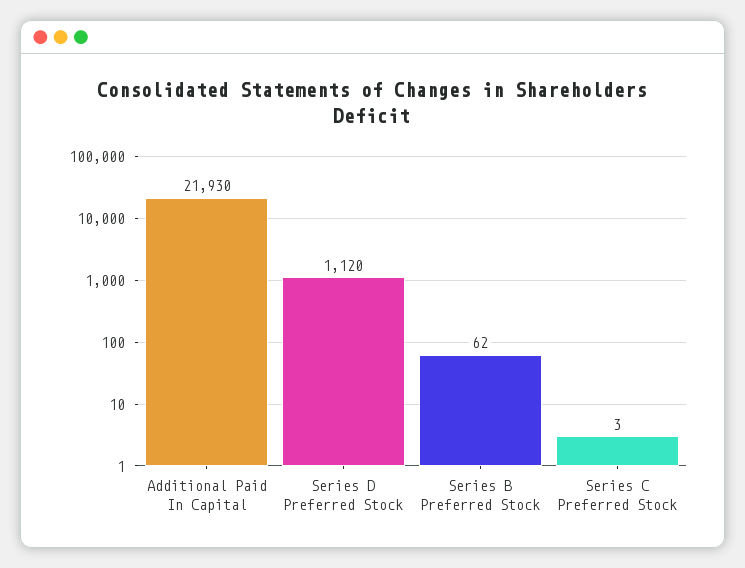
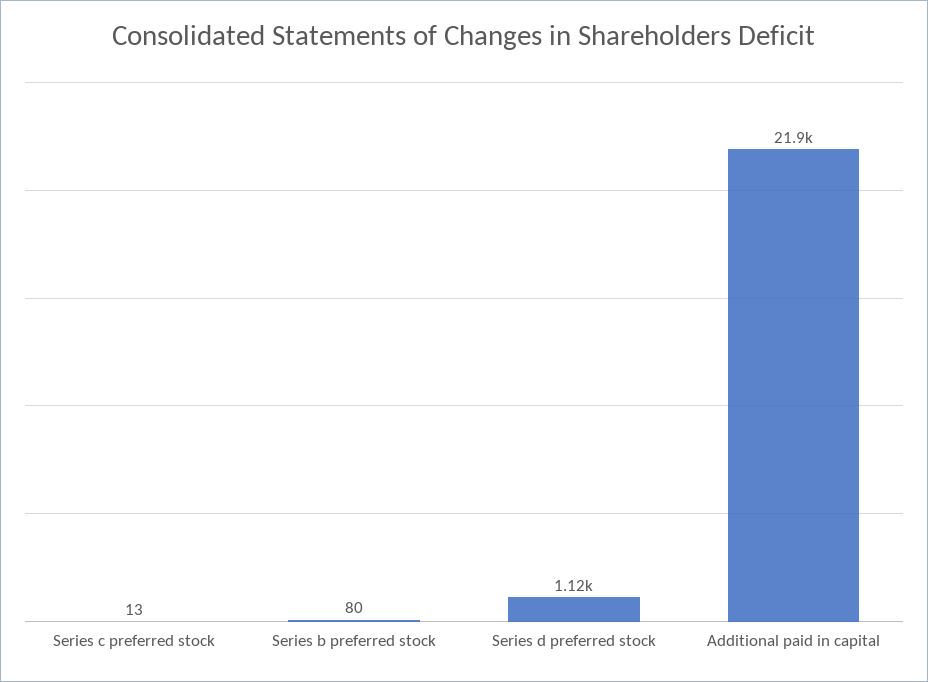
  {
    "Additional Paid In Capital": 21930,
    "Series D Preferred Stock": 1120,
-   "Series B Preferred Stock": 62,
+   "Series B Preferred Stock": 80,
-   "Series C Preferred Stock": 3
+   "Series C Preferred Stock": 13
  }

